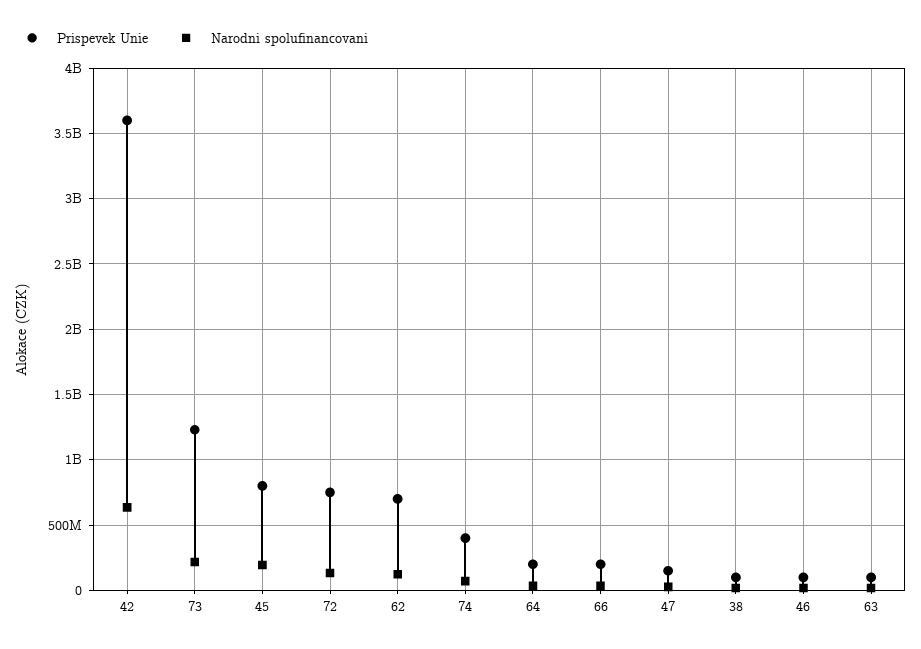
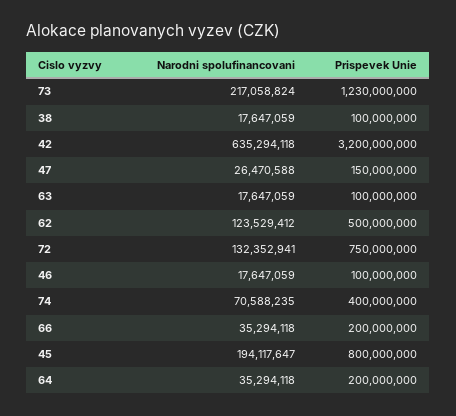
  {
    "Prispevek Unie": {
-     "42": 3600000000,
+     "42": 3200000000,
      "73": 1230000000,
      "45": 800000000,
      "72": 750000000,
-     "62": 700000000,
+     "62": 500000000,
      "74": 400000000,
      "64": 200000000,
      "66": 200000000,
      "47": 150000000,
      "38": 100000000,
      "46": 100000000,
      "63": 100000000
    },
    "Narodni spolufinancovani": {
      "42": 635294118,
      "73": 217058824,
      "45": 194117647,
      "72": 132352941,
      "62": 123529412,
      "74": 70588235,
      "64": 35294118,
      "66": 35294118,
      "47": 26470588,
      "38": 17647059,
      "46": 17647059,
      "63": 17647059
    }
  }

